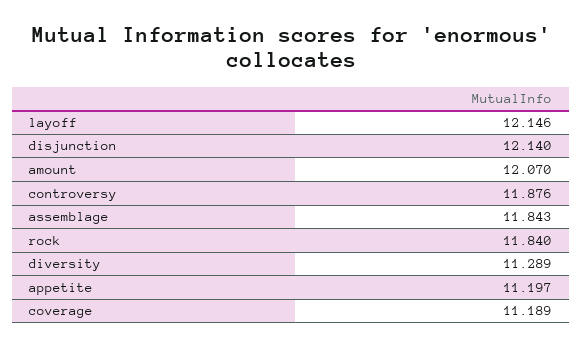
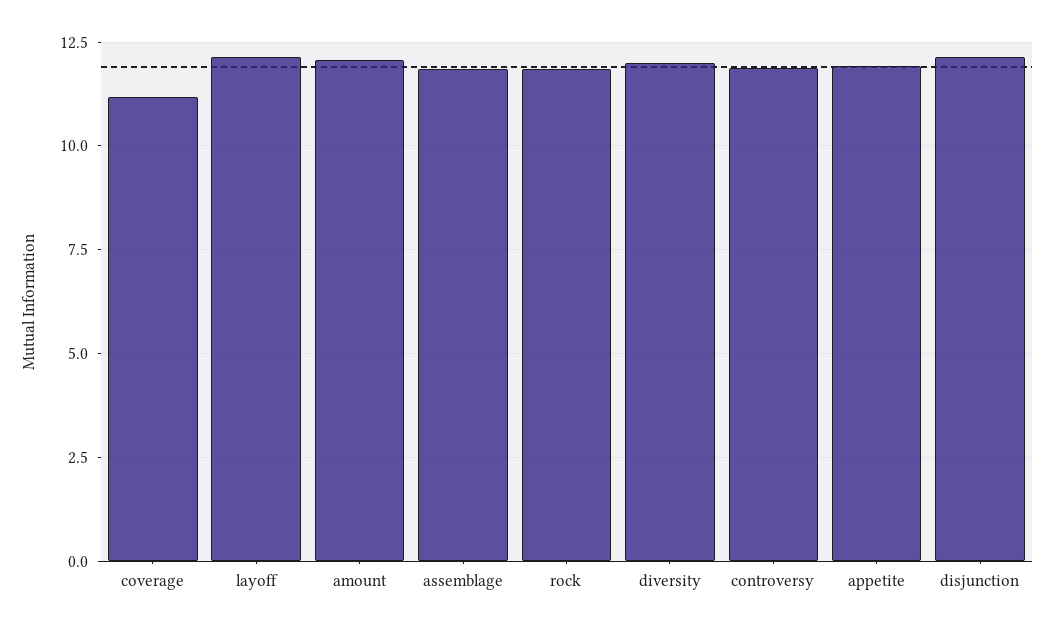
  {
    "layoff": 12.146,
    "disjunction": 12.14,
    "amount": 12.07,
    "controversy": 11.876,
    "assemblage": 11.843,
    "rock": 11.84,
-   "diversity": 11.289,
+   "diversity": 12,
-   "appetite": 11.197,
+   "appetite": 12,
    "coverage": 11.189
  }

